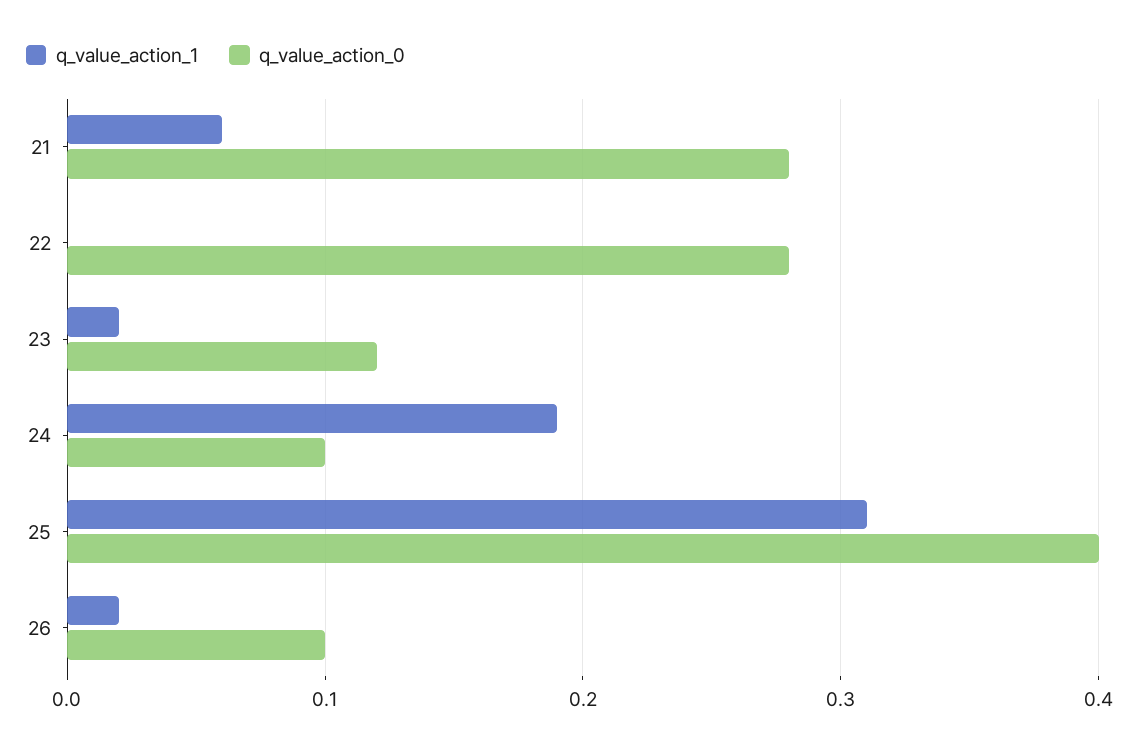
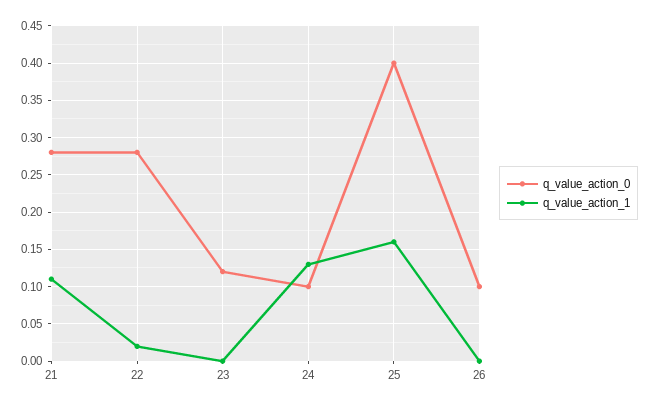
  {
    "q_value_action_1": {
-     "21": 0.06,
+     "21": 0.11,
-     "22": 0,
+     "22": 0.02,
-     "23": 0.02,
+     "23": 0,
-     "24": 0.19,
+     "24": 0.13,
-     "25": 0.31,
+     "25": 0.16,
-     "26": 0.02
+     "26": 0
    },
    "q_value_action_0": {
      "21": 0.28,
      "22": 0.28,
      "23": 0.12,
      "24": 0.1,
      "25": 0.4,
      "26": 0.1
    }
  }

